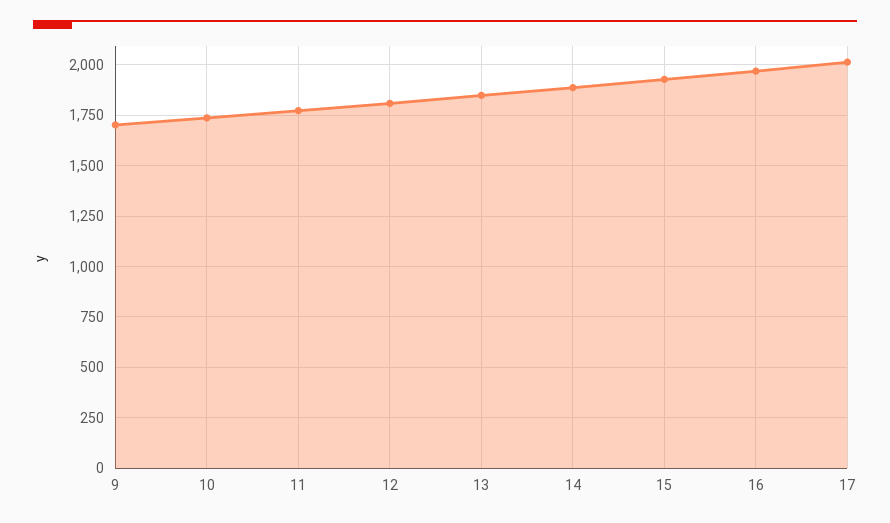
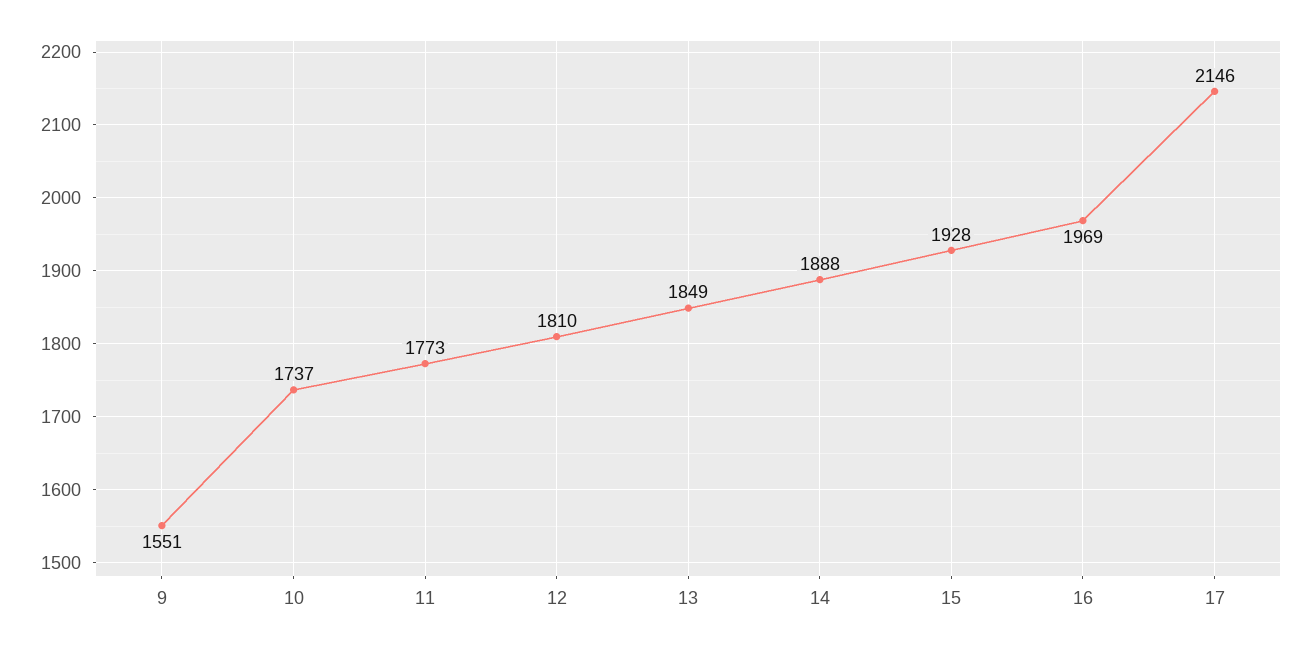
  {
-   "9": 1700,
+   "9": 1551,
    "10": 1737,
    "11": 1773,
    "12": 1810,
    "13": 1849,
    "14": 1888,
    "15": 1928,
    "16": 1969,
-   "17": 2000
+   "17": 2146
  }

